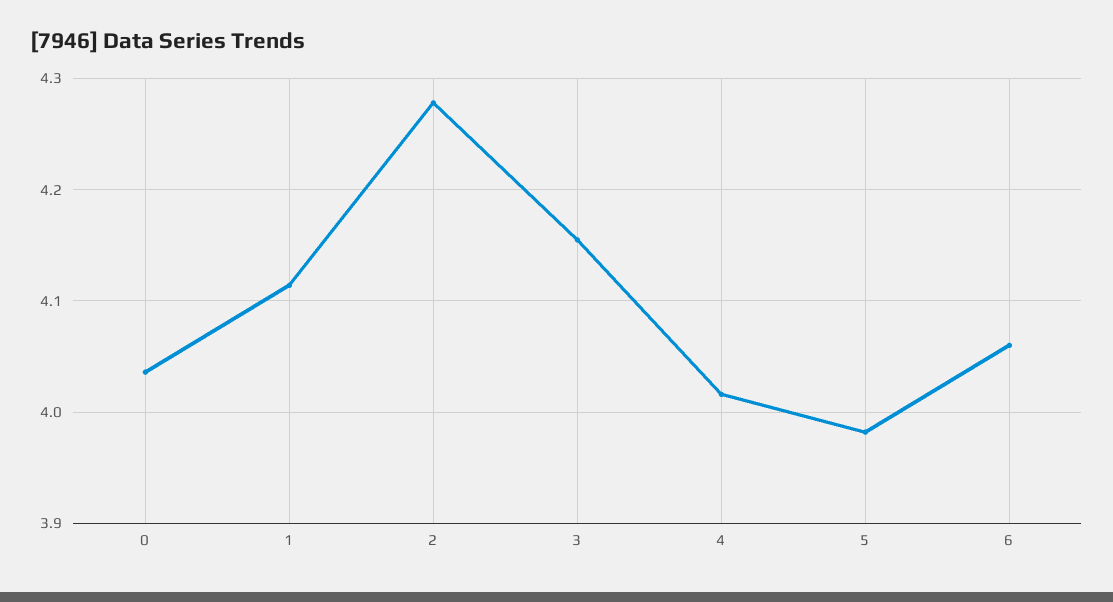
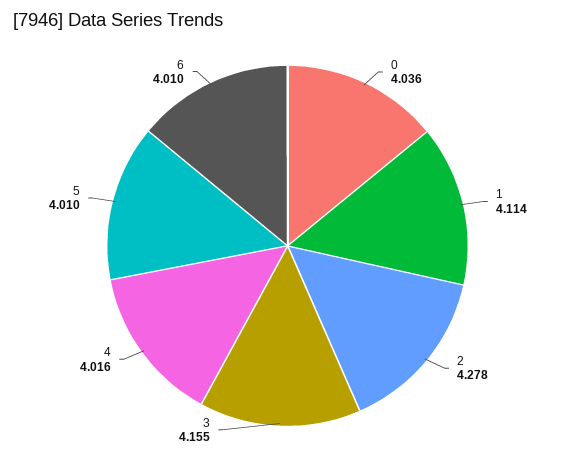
  {
    "0": 4.036,
    "1": 4.114,
    "2": 4.278,
    "3": 4.155,
    "4": 4.016,
-   "5": 3.98,
+   "5": 4.01,
-   "6": 4.06
+   "6": 4.01
  }

